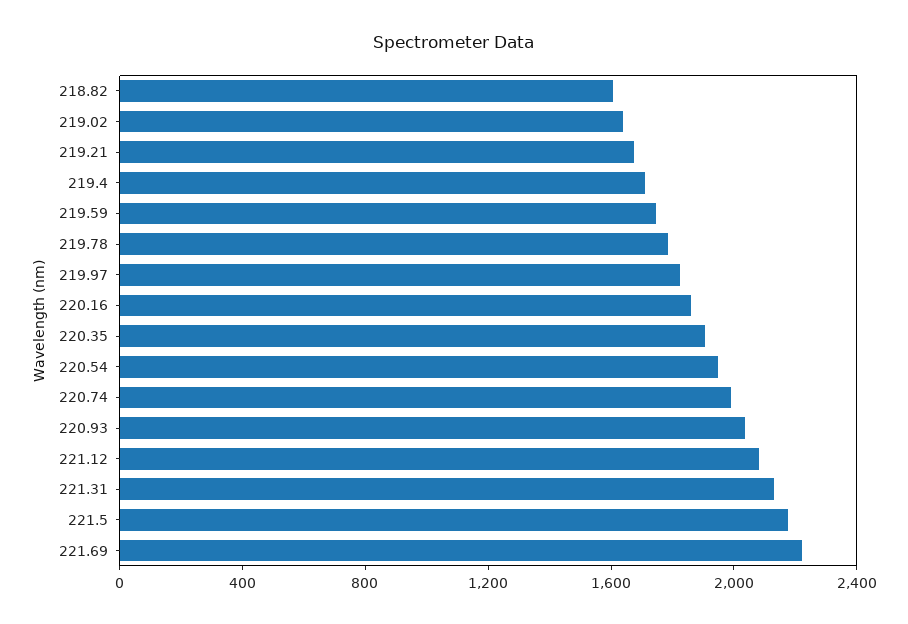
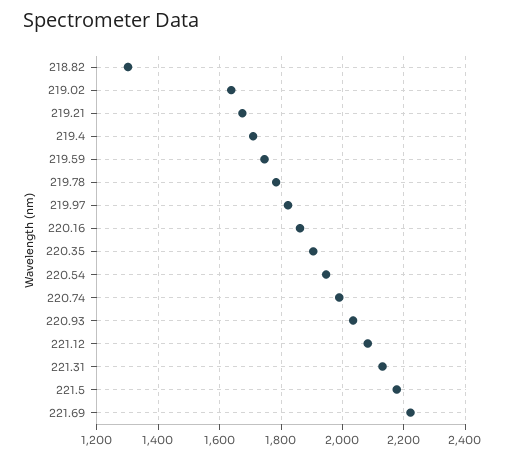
  {
-   "218.82": 1600,
+   "218.82": 1300,
    "219.02": 1640,
    "219.21": 1680,
    "219.4": 1700,
    "219.59": 1740,
    "219.78": 1780,
    "219.97": 1820,
    "220.16": 1860,
    "220.35": 1900,
    "220.54": 1940,
    "220.74": 2000,
    "220.93": 2040,
    "221.12": 2080,
    "221.31": 2140,
    "221.5": 2180,
    "221.69": 2220
  }

